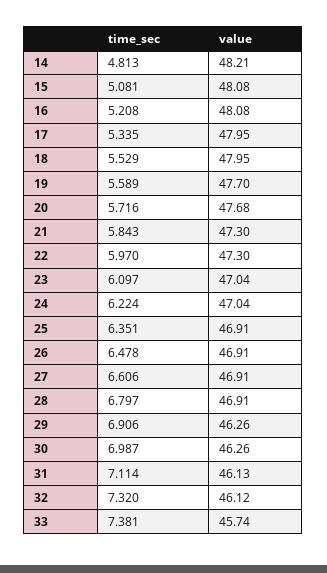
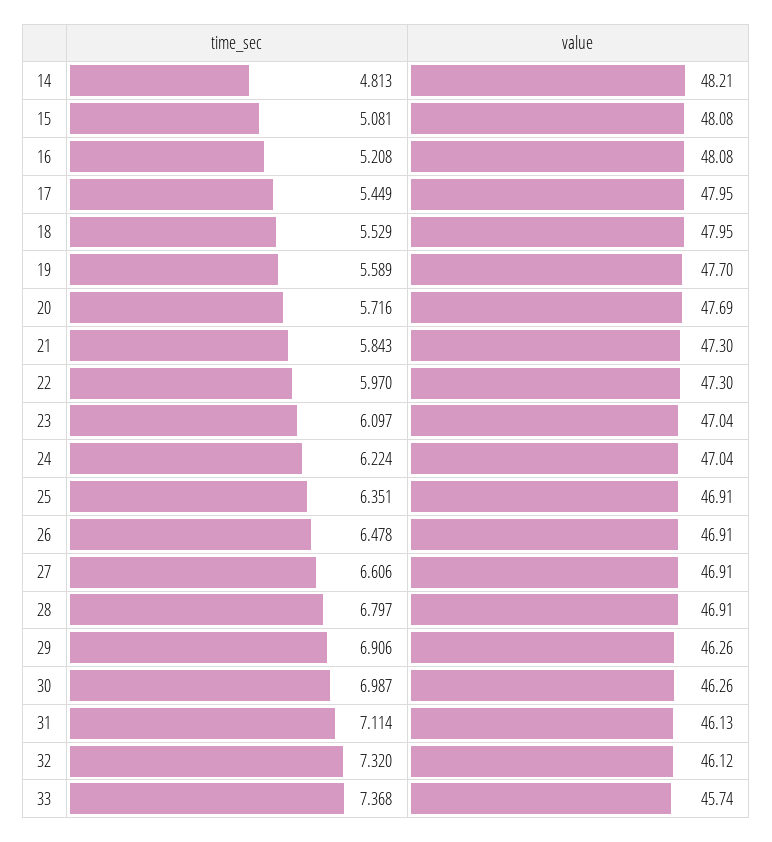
  {
    "time_sec": {
      "14": 4.813,
      "15": 5.081,
      "16": 5.208,
-     "17": 5.335,
+     "17": 5.449,
      "18": 5.529,
      "19": 5.589,
      "20": 5.716,
      "21": 5.843,
      "22": 5.97,
      "23": 6.097,
      "24": 6.224,
      "25": 6.351,
      "26": 6.478,
      "27": 6.606,
      "28": 6.797,
      "29": 6.906,
      "30": 6.987,
      "31": 7.114,
      "32": 7.32,
-     "33": 7.381
+     "33": 7.368
    },
    "value": {
      "14": 48.21,
      "15": 48.08,
      "16": 48.08,
      "17": 47.95,
      "18": 47.95,
      "19": 47.7,
-     "20": 47.68,
+     "20": 47.69,
      "21": 47.3,
      "22": 47.3,
      "23": 47.04,
      "24": 47.04,
      "25": 46.91,
      "26": 46.91,
      "27": 46.91,
      "28": 46.91,
      "29": 46.26,
      "30": 46.26,
      "31": 46.13,
      "32": 46.12,
      "33": 45.74
    }
  }

